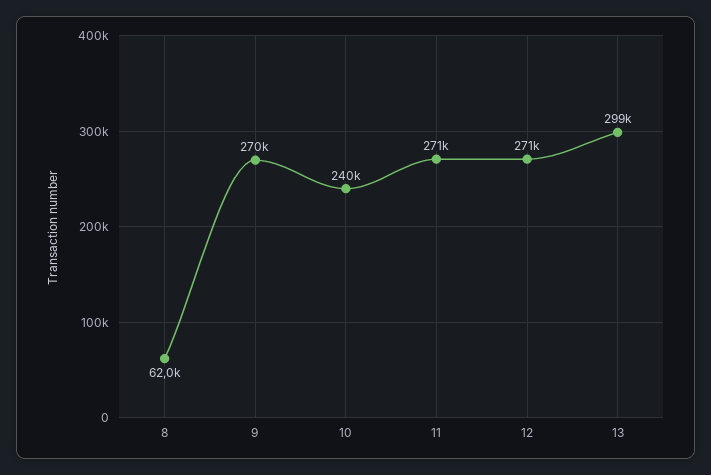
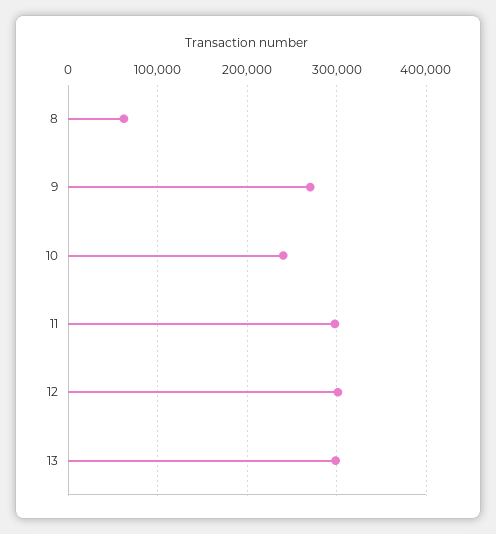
  {
    "8": 62000,
    "9": 270000,
    "10": 240000,
-   "11": 271000,
+   "11": 300000,
-   "12": 271000,
+   "12": 300000,
    "13": 299000
  }

